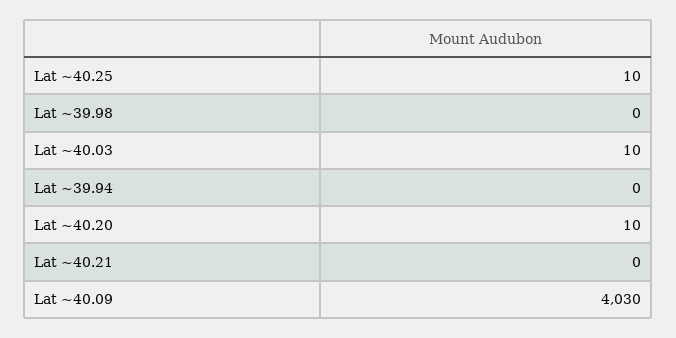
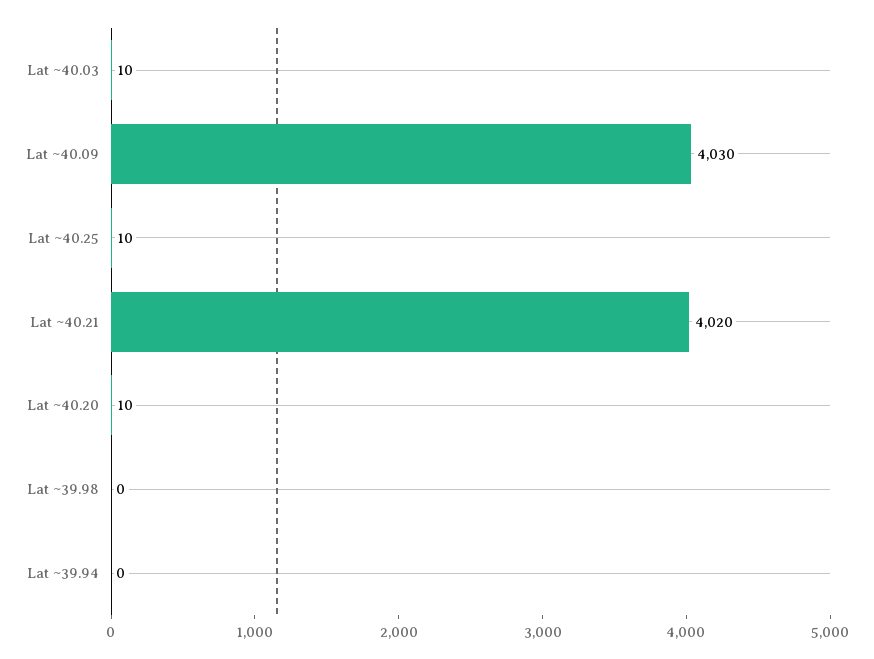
  {
    "Lat ~40.25": 10,
    "Lat ~39.98": 0,
    "Lat ~40.03": 10,
    "Lat ~39.94": 0,
    "Lat ~40.20": 10,
-   "Lat ~40.21": 0,
+   "Lat ~40.21": 4020,
    "Lat ~40.09": 4030
  }

